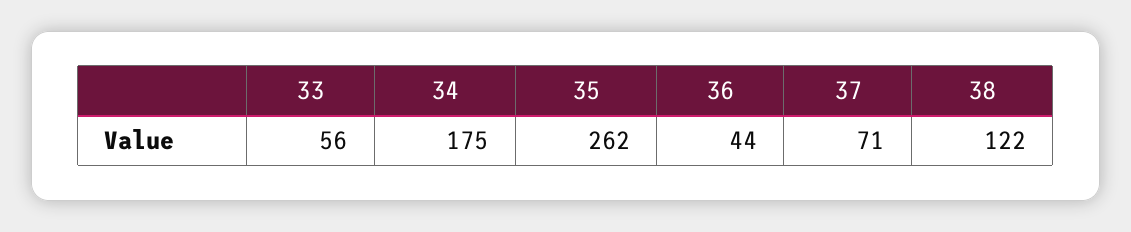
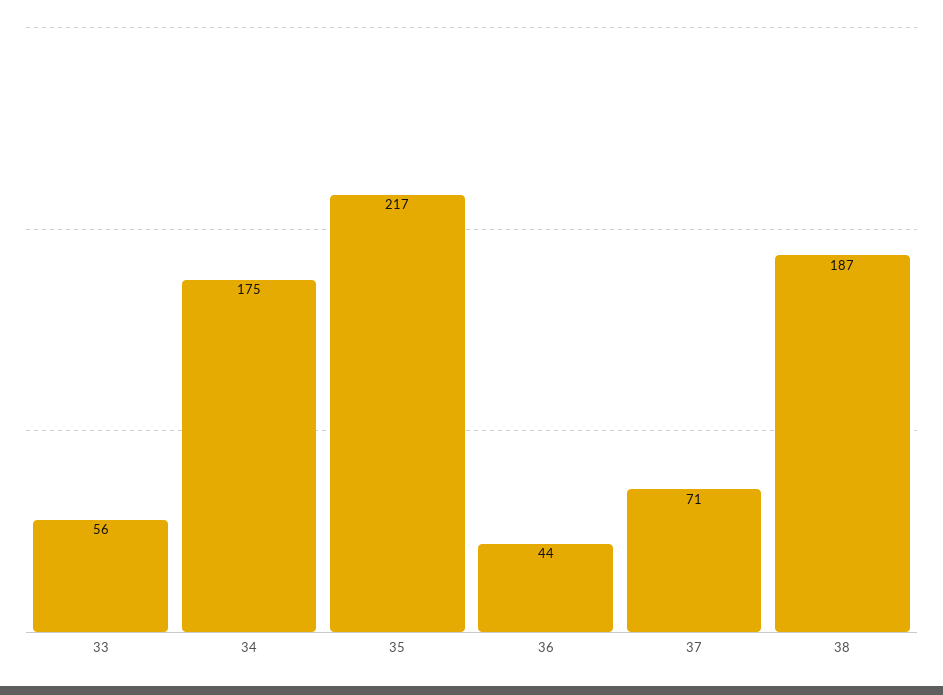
  {
    "33": 56,
    "34": 175,
-   "35": 262,
+   "35": 217,
    "36": 44,
    "37": 71,
-   "38": 122
+   "38": 187
  }

